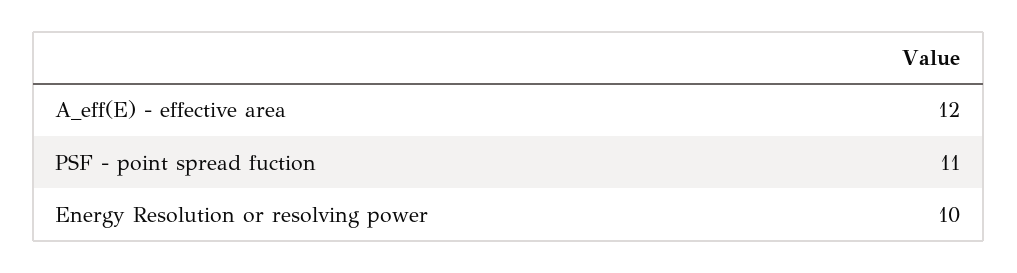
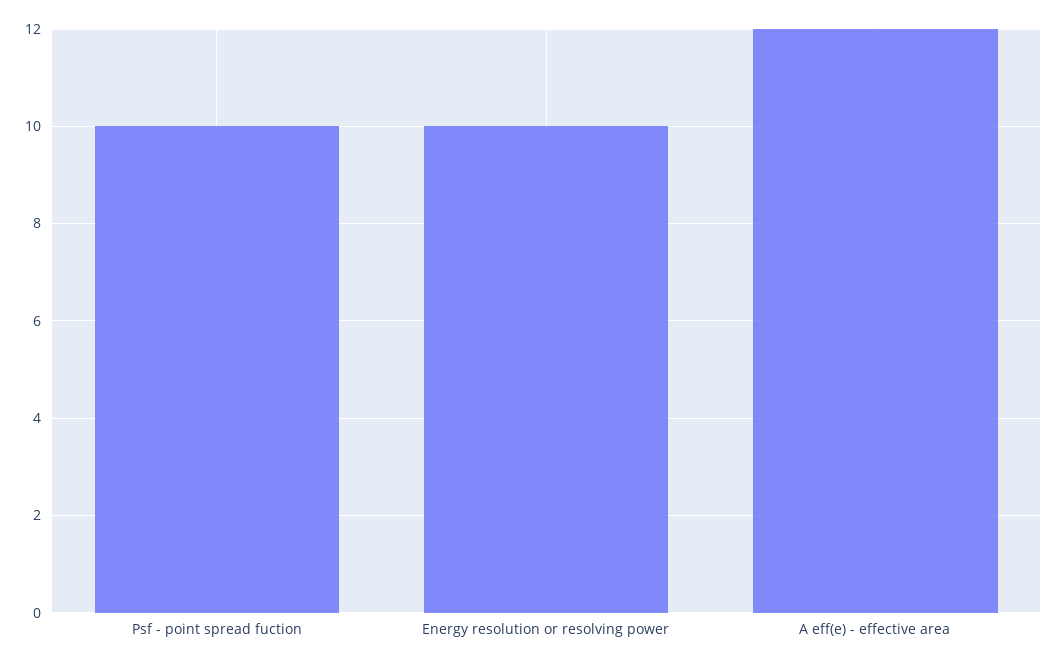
  {
    "A_eff(E) - effective area": 12,
-   "PSF - point spread fuction": 11,
+   "PSF - point spread fuction": 10,
    "Energy Resolution or resolving power": 10
  }

